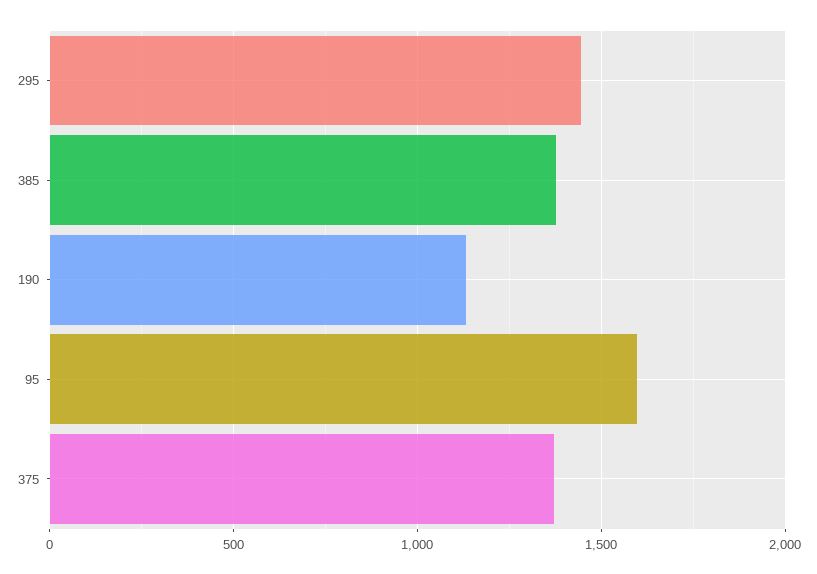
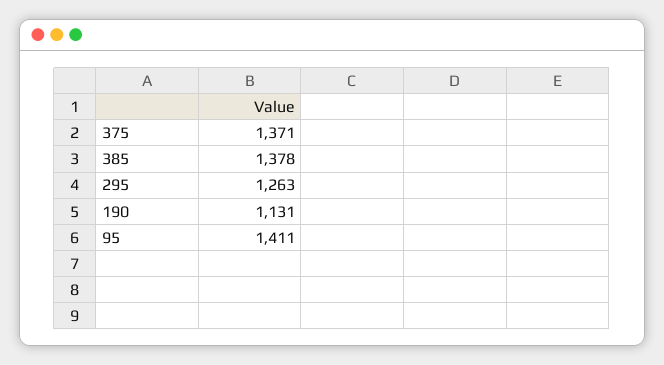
  {
-   "295": 1450,
+   "295": 1263,
    "385": 1378,
    "190": 1131,
-   "95": 1600,
+   "95": 1411,
    "375": 1371
  }

